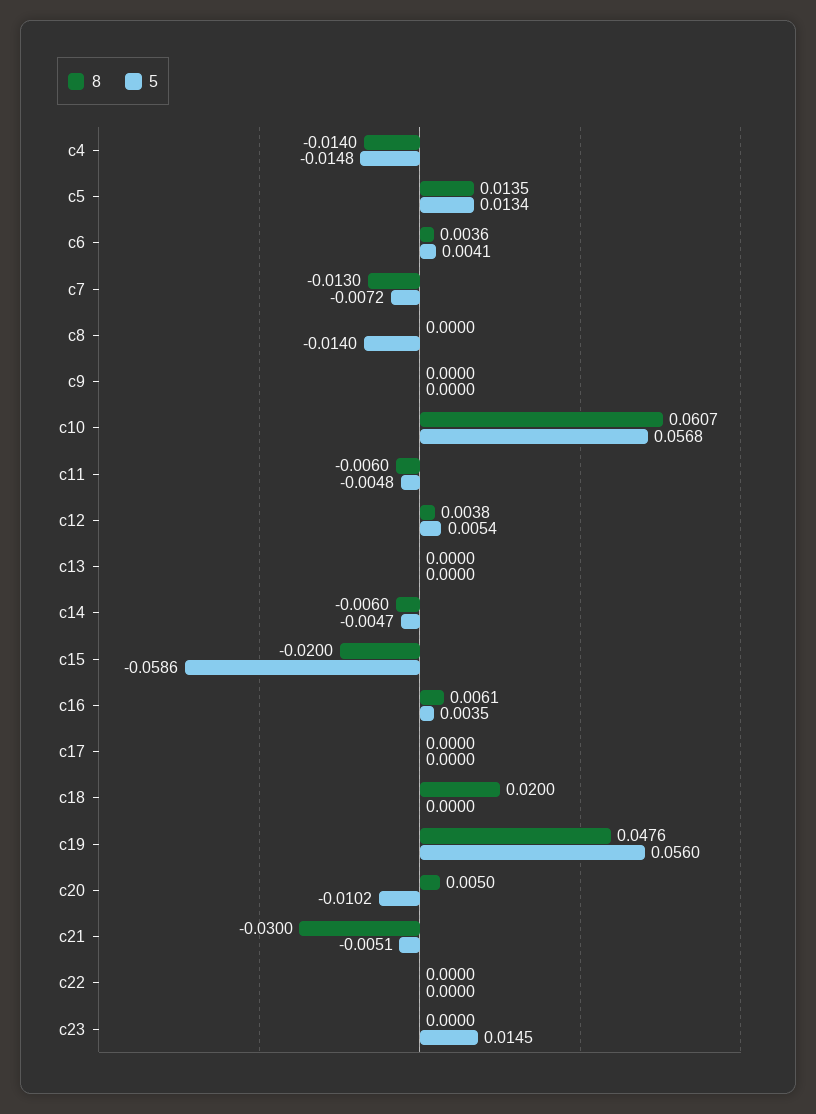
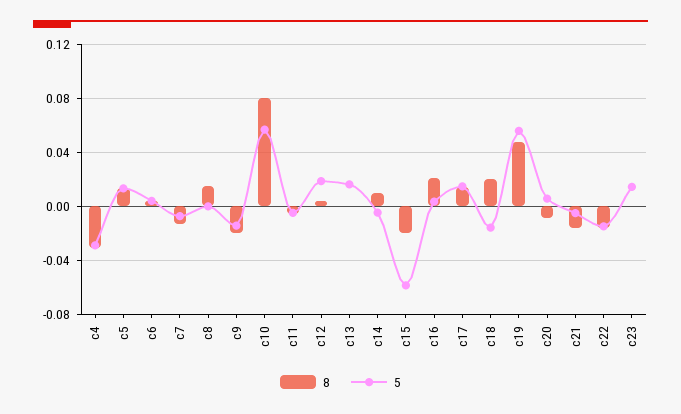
  {
    "8": {
-     "c4": -0.014,
+     "c4": -0.03,
      "c5": 0.0135,
      "c6": 0.0036,
      "c7": -0.013,
-     "c8": 0,
+     "c8": 0.015,
-     "c9": 0,
+     "c9": -0.02,
-     "c10": 0.0607,
+     "c10": 0.08,
      "c11": -0.006,
      "c12": 0.0038,
      "c13": 0,
-     "c14": -0.006,
+     "c14": 0.01,
      "c15": -0.02,
-     "c16": 0.0061,
+     "c16": 0.02,
-     "c17": 0,
+     "c17": 0.015,
      "c18": 0.02,
      "c19": 0.0476,
-     "c20": 0.005,
+     "c20": -0.01,
-     "c21": -0.03,
+     "c21": -0.015,
-     "c22": 0,
+     "c22": -0.015,
      "c23": 0
    },
    "5": {
-     "c4": -0.0148,
+     "c4": -0.03,
      "c5": 0.0134,
      "c6": 0.0041,
      "c7": -0.0072,
-     "c8": -0.014,
+     "c8": 0,
-     "c9": 0,
+     "c9": -0.015,
      "c10": 0.0568,
      "c11": -0.0048,
-     "c12": 0.0054,
+     "c12": 0.02,
-     "c13": 0,
+     "c13": 0.015,
      "c14": -0.0047,
      "c15": -0.0586,
      "c16": 0.0035,
-     "c17": 0,
+     "c17": 0.015,
-     "c18": 0,
+     "c18": -0.015,
      "c19": 0.056,
-     "c20": -0.0102,
+     "c20": 0.005,
      "c21": -0.0051,
-     "c22": 0,
+     "c22": -0.015,
      "c23": 0.0145
    }
  }

